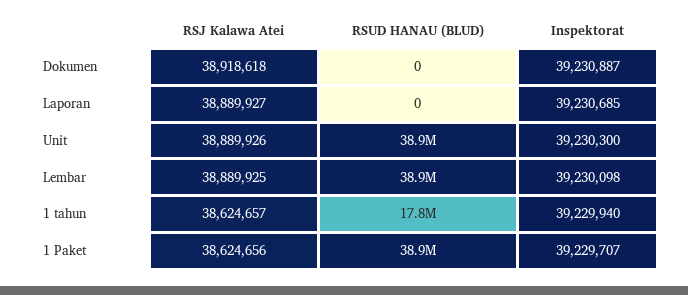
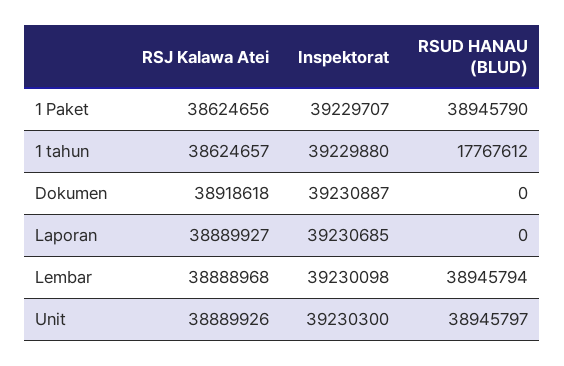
  {
    "RSJ Kalawa Atei": {
      "Dokumen": 38918618,
      "Laporan": 38889927,
      "Unit": 38889926,
-     "Lembar": 38889925,
+     "Lembar": 38888968,
      "1 tahun": 38624657,
      "1 Paket": 38624656
    },
    "RSUD HANAU (BLUD)": {
      "Dokumen": 0,
      "Laporan": 0,
      "Unit": 38945797,
      "Lembar": 38945794,
      "1 tahun": 17767612,
      "1 Paket": 38945790
    },
    "Inspektorat": {
      "Dokumen": 39230887,
      "Laporan": 39230685,
      "Unit": 39230300,
      "Lembar": 39230098,
-     "1 tahun": 39229940,
+     "1 tahun": 39229880,
      "1 Paket": 39229707
    }
  }

